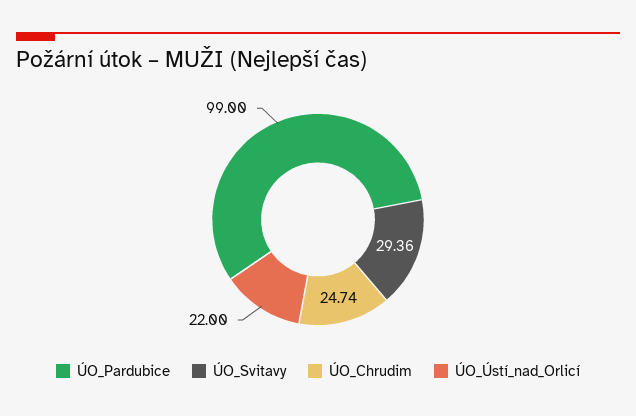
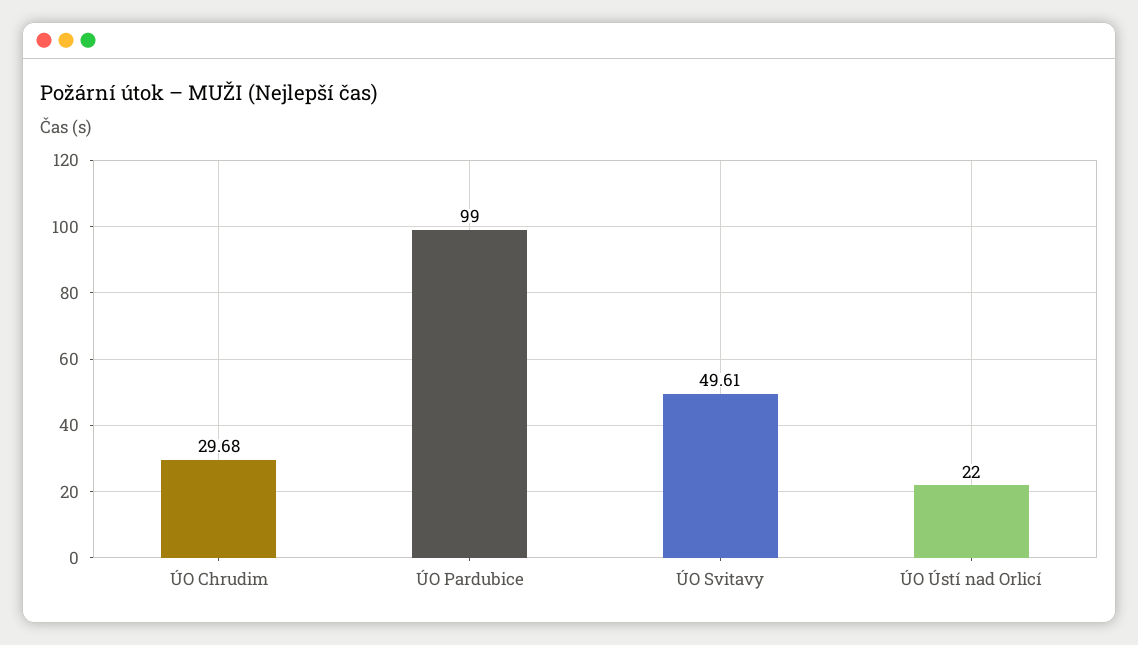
  {
    "ÚO_Pardubice": 99,
-   "ÚO_Svitavy": 29.36,
+   "ÚO_Svitavy": 49.61,
-   "ÚO_Chrudim": 24.74,
+   "ÚO_Chrudim": 29.68,
    "ÚO_Ústí_nad_Orlicí": 22
  }

